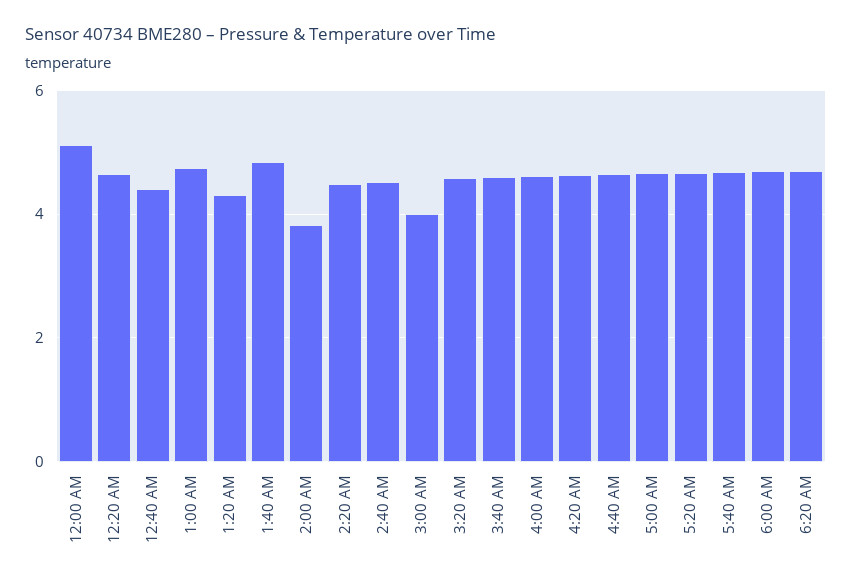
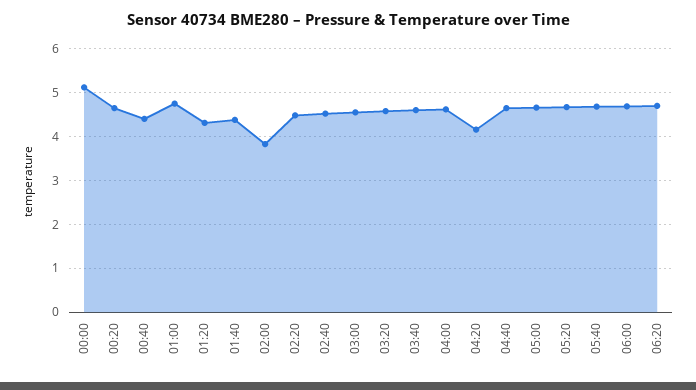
  {
    "12:00 AM": 5.2,
    "12:20 AM": 4.6,
    "12:40 AM": 4.4,
    "1:00 AM": 4.8,
    "1:20 AM": 4.4,
-   "1:40 AM": 4.8,
+   "1:40 AM": 4.4,
    "2:00 AM": 3.8,
    "2:20 AM": 4.4,
    "2:40 AM": 4.6,
-   "3:00 AM": 4,
+   "3:00 AM": 4.6,
    "3:20 AM": 4.6,
    "3:40 AM": 4.6,
    "4:00 AM": 4.6,
-   "4:20 AM": 4.6,
+   "4:20 AM": 4.2,
    "4:40 AM": 4.6,
    "5:00 AM": 4.6,
    "5:20 AM": 4.6,
    "5:40 AM": 4.6,
    "6:00 AM": 4.6,
    "6:20 AM": 4.8
  }

